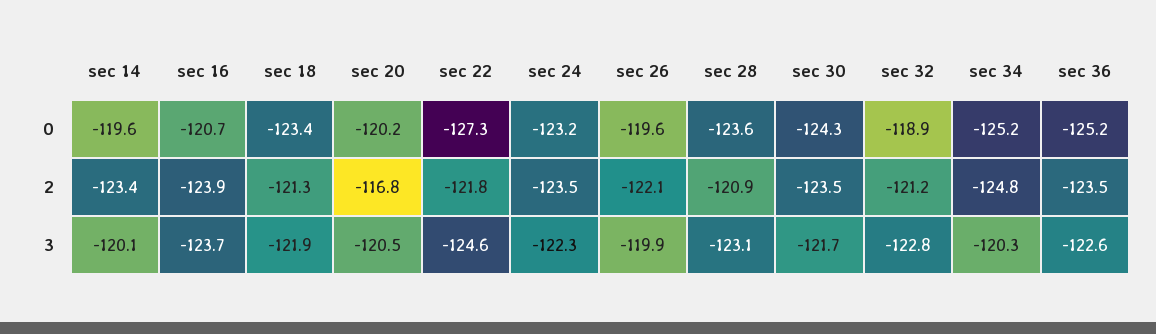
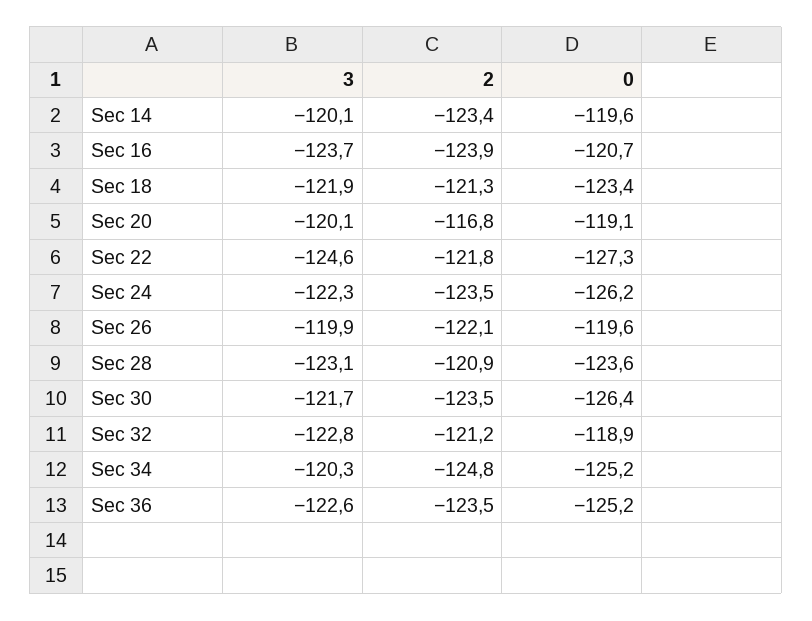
  {
    "sec 14": {
      "0": -119.6,
      "2": -123.4,
      "3": -120.1
    },
    "sec 16": {
      "0": -120.7,
      "2": -123.9,
      "3": -123.7
    },
    "sec 18": {
      "0": -123.4,
      "2": -121.3,
      "3": -121.9
    },
    "sec 20": {
-     "0": -120.2,
+     "0": -119.1,
      "2": -116.8,
-     "3": -120.5
+     "3": -120.1
    },
    "sec 22": {
      "0": -127.3,
      "2": -121.8,
      "3": -124.6
    },
    "sec 24": {
-     "0": -123.2,
+     "0": -126.2,
      "2": -123.5,
      "3": -122.3
    },
    "sec 26": {
      "0": -119.6,
      "2": -122.1,
      "3": -119.9
    },
    "sec 28": {
      "0": -123.6,
      "2": -120.9,
      "3": -123.1
    },
    "sec 30": {
-     "0": -124.3,
+     "0": -126.4,
      "2": -123.5,
      "3": -121.7
    },
    "sec 32": {
      "0": -118.9,
      "2": -121.2,
      "3": -122.8
    },
    "sec 34": {
      "0": -125.2,
      "2": -124.8,
      "3": -120.3
    },
    "sec 36": {
      "0": -125.2,
      "2": -123.5,
      "3": -122.6
    }
  }

